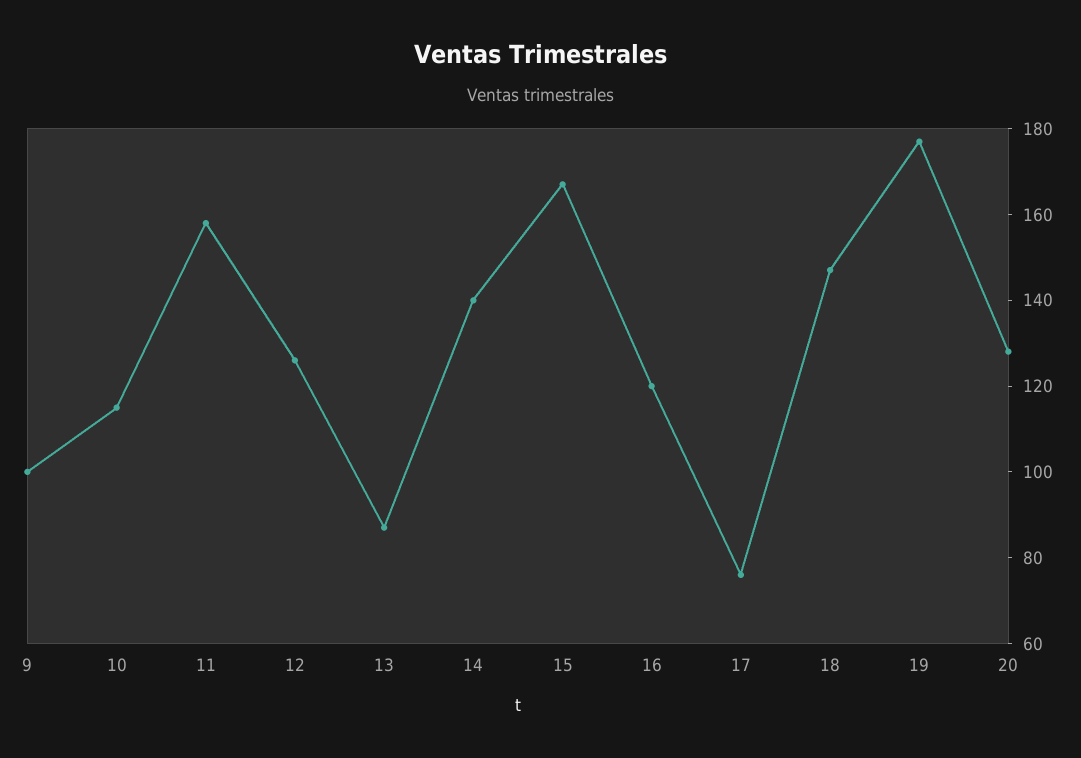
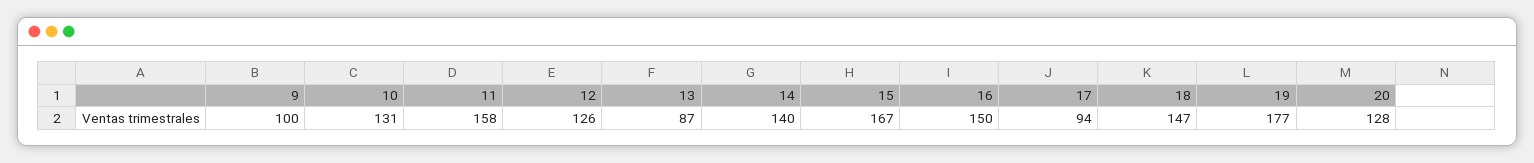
  {
    "9": 100,
-   "10": 115,
+   "10": 131,
    "11": 158,
    "12": 126,
    "13": 87,
    "14": 140,
    "15": 167,
-   "16": 120,
+   "16": 150,
-   "17": 75,
+   "17": 94,
    "18": 147,
    "19": 177,
    "20": 128
  }

